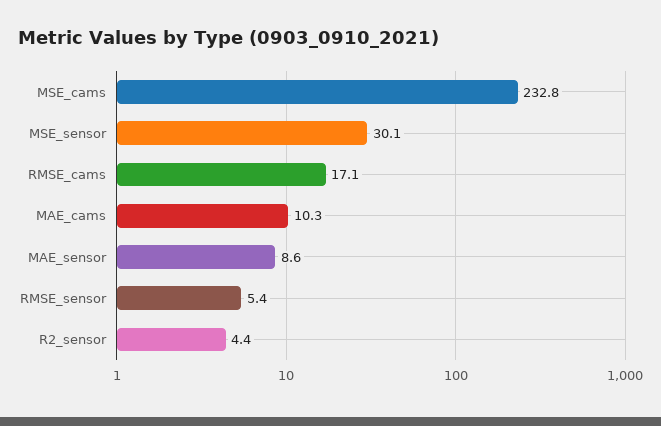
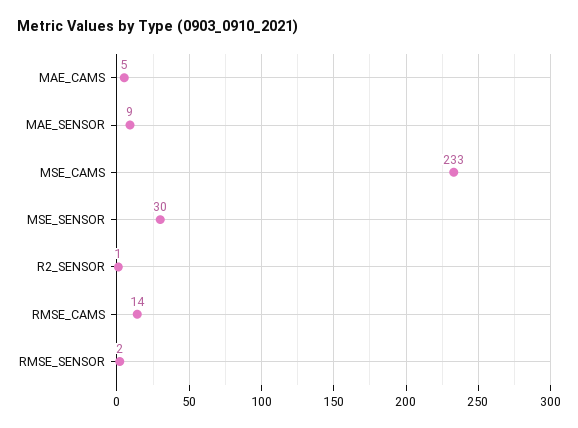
  {
    "MSE_cams": 232.8,
    "MSE_sensor": 30.1,
-   "RMSE_cams": 17.1,
+   "RMSE_cams": 14,
-   "MAE_cams": 10.3,
+   "MAE_cams": 5,
    "MAE_sensor": 8.6,
-   "RMSE_sensor": 5.4,
+   "RMSE_sensor": 2,
-   "R2_sensor": 4.4
+   "R2_sensor": 1
  }

